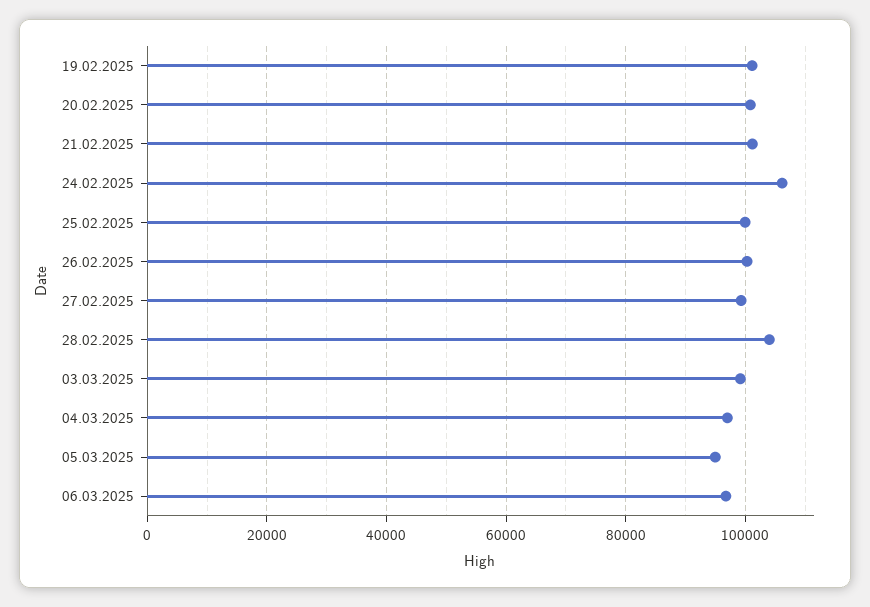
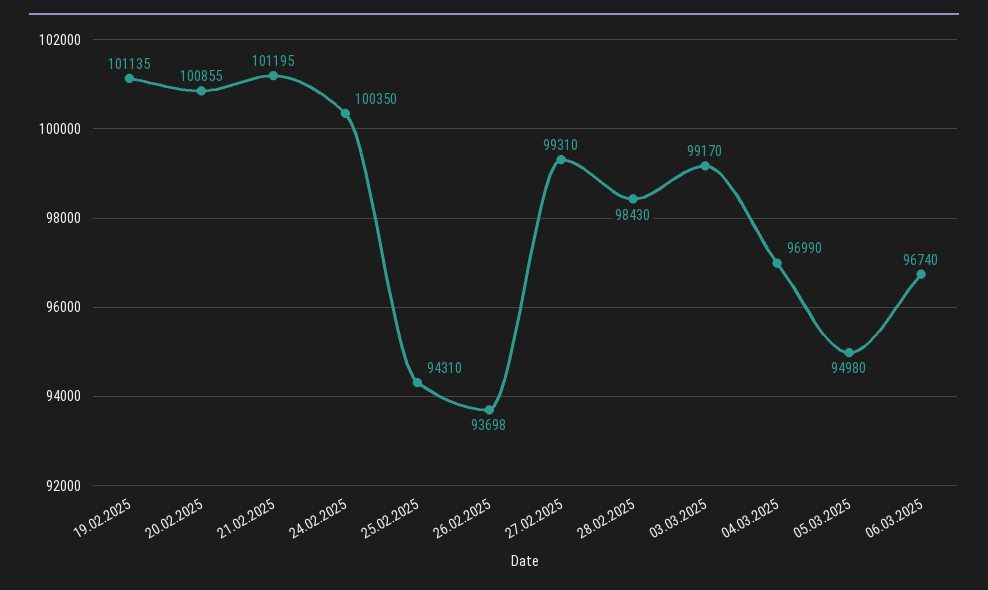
  {
    "19.02.2025": 101135,
    "20.02.2025": 100855,
    "21.02.2025": 101195,
-   "24.02.2025": 106000,
+   "24.02.2025": 100350,
-   "25.02.2025": 100000,
+   "25.02.2025": 94310,
-   "26.02.2025": 100000,
+   "26.02.2025": 93698,
    "27.02.2025": 99310,
-   "28.02.2025": 104000,
+   "28.02.2025": 98430,
    "03.03.2025": 99170,
    "04.03.2025": 96990,
    "05.03.2025": 94980,
    "06.03.2025": 96740
  }

